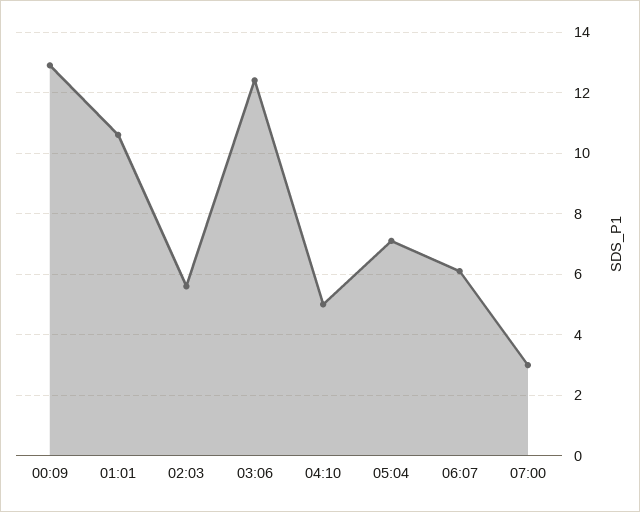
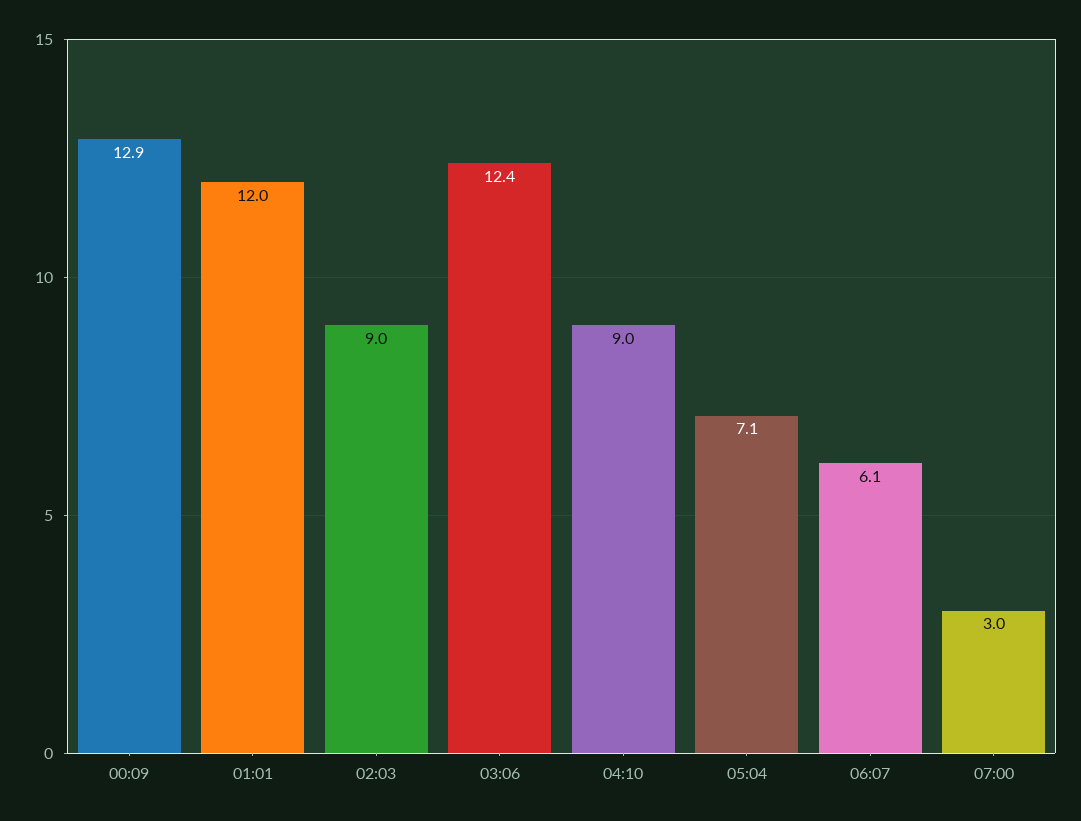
  {
    "00:09": 12.9,
-   "01:01": 10.5,
+   "01:01": 12,
-   "02:03": 5.5,
+   "02:03": 9,
    "03:06": 12.4,
-   "04:10": 5,
+   "04:10": 9,
    "05:04": 7.1,
    "06:07": 6.1,
    "07:00": 3
  }

